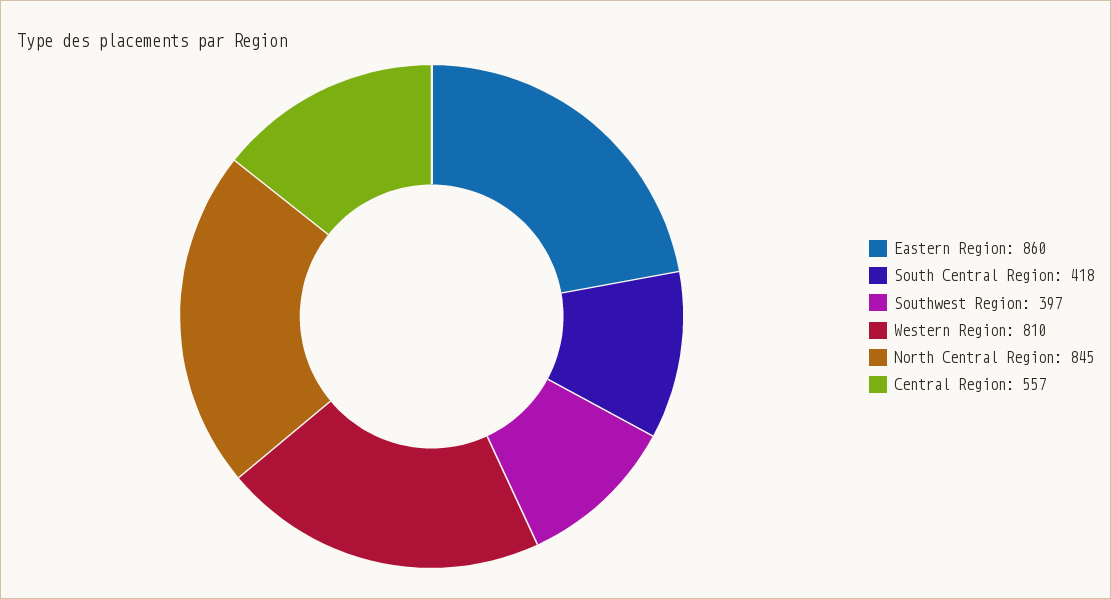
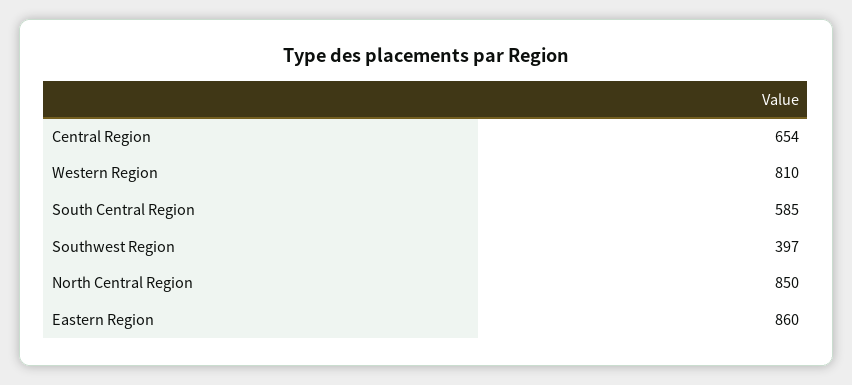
  {
    "Eastern Region": 860,
-   "South Central Region": 418,
+   "South Central Region": 585,
    "Southwest Region": 397,
    "Western Region": 810,
-   "North Central Region": 845,
+   "North Central Region": 850,
-   "Central Region": 557
+   "Central Region": 654
  }

